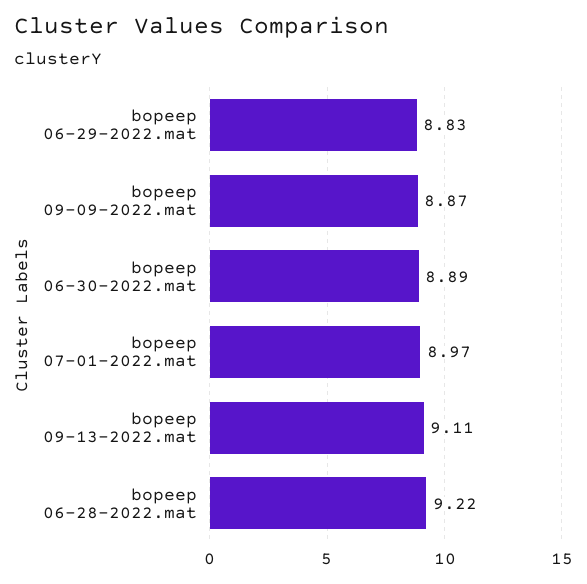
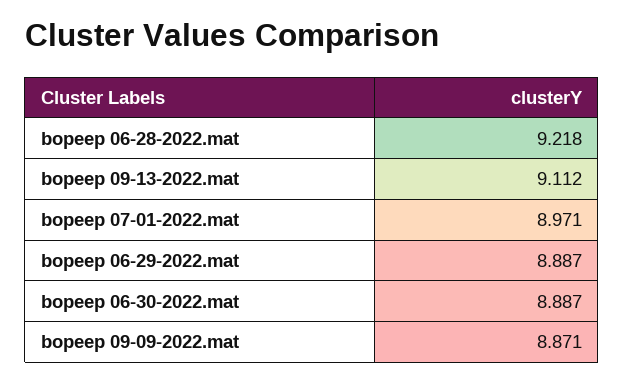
  {
-   "bopeep 06-29-2022.mat": 8.83,
+   "bopeep 06-29-2022.mat": 8.887,
    "bopeep 09-09-2022.mat": 8.871,
    "bopeep 06-30-2022.mat": 8.887,
    "bopeep 07-01-2022.mat": 8.971,
    "bopeep 09-13-2022.mat": 9.112,
    "bopeep 06-28-2022.mat": 9.218
  }

